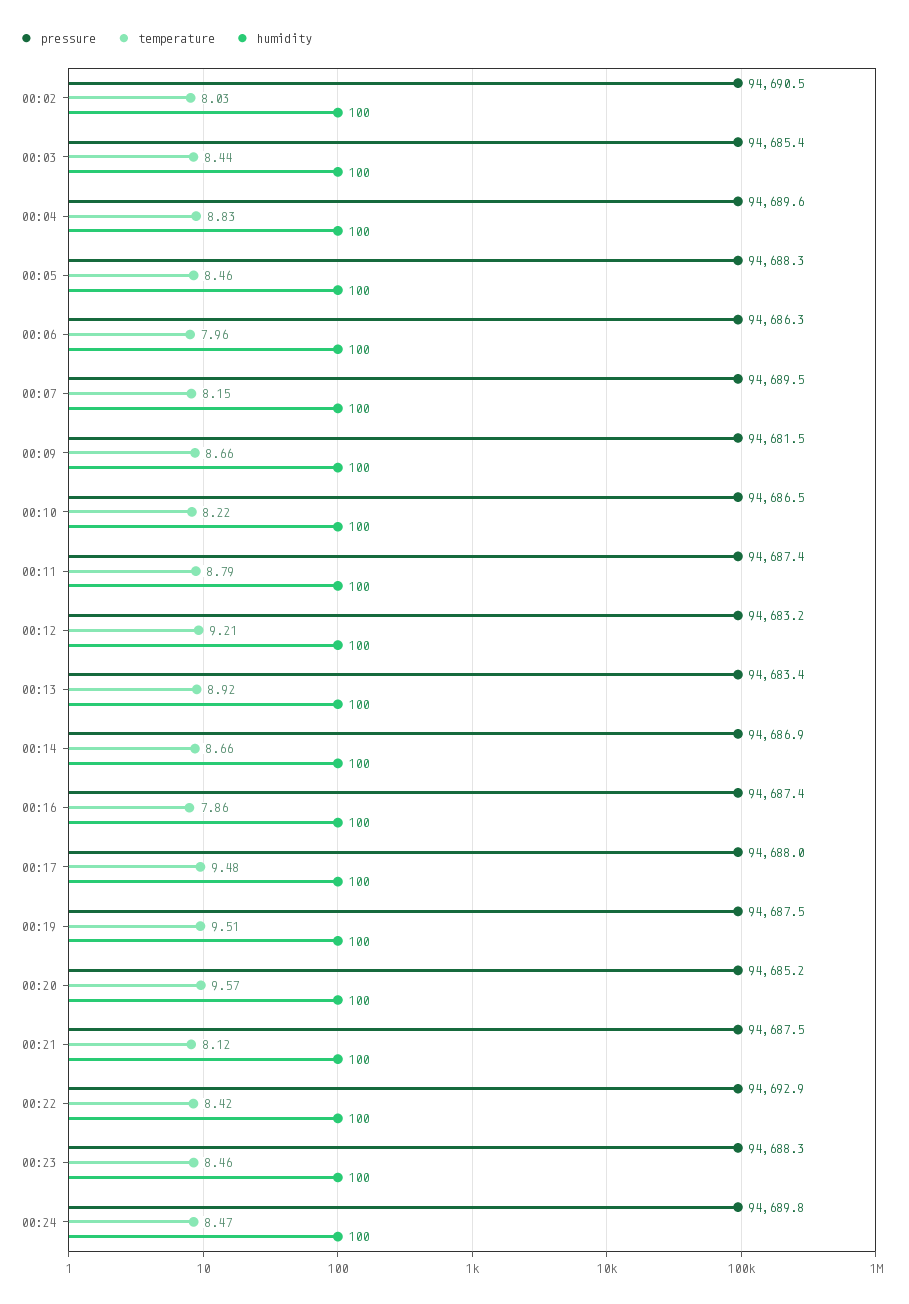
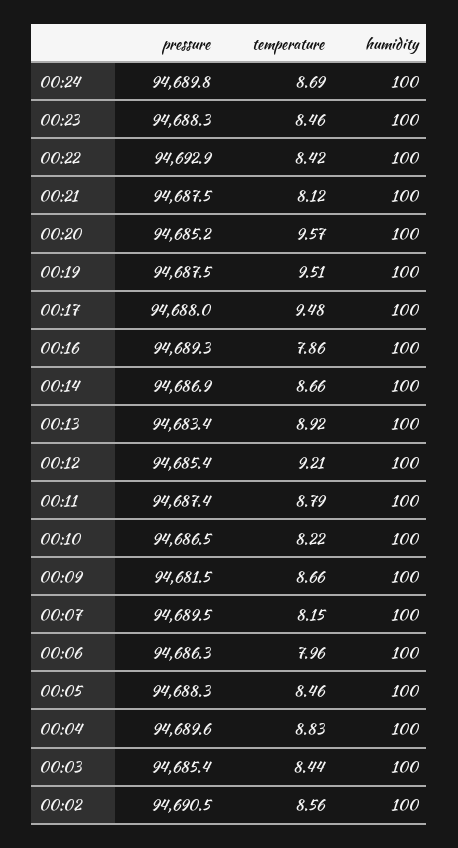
  {
    "pressure": {
      "00:02": 94690.5,
      "00:03": 94685.4,
      "00:04": 94689.6,
      "00:05": 94688.3,
      "00:06": 94686.3,
      "00:07": 94689.5,
      "00:09": 94681.5,
      "00:10": 94686.5,
      "00:11": 94687.4,
-     "00:12": 94683.2,
+     "00:12": 94685.4,
      "00:13": 94683.4,
      "00:14": 94686.9,
-     "00:16": 94687.4,
+     "00:16": 94689.3,
      "00:17": 94688,
      "00:19": 94687.5,
      "00:20": 94685.2,
      "00:21": 94687.5,
      "00:22": 94692.9,
      "00:23": 94688.3,
      "00:24": 94689.8
    },
    "temperature": {
-     "00:02": 8.03,
+     "00:02": 8.56,
      "00:03": 8.44,
      "00:04": 8.83,
      "00:05": 8.46,
      "00:06": 7.96,
      "00:07": 8.15,
      "00:09": 8.66,
      "00:10": 8.22,
      "00:11": 8.79,
      "00:12": 9.21,
      "00:13": 8.92,
      "00:14": 8.66,
      "00:16": 7.86,
      "00:17": 9.48,
      "00:19": 9.51,
      "00:20": 9.57,
      "00:21": 8.12,
      "00:22": 8.42,
      "00:23": 8.46,
-     "00:24": 8.47
+     "00:24": 8.69
    },
    "humidity": {
      "00:02": 100,
      "00:03": 100,
      "00:04": 100,
      "00:05": 100,
      "00:06": 100,
      "00:07": 100,
      "00:09": 100,
      "00:10": 100,
      "00:11": 100,
      "00:12": 100,
      "00:13": 100,
      "00:14": 100,
      "00:16": 100,
      "00:17": 100,
      "00:19": 100,
      "00:20": 100,
      "00:21": 100,
      "00:22": 100,
      "00:23": 100,
      "00:24": 100
    }
  }

